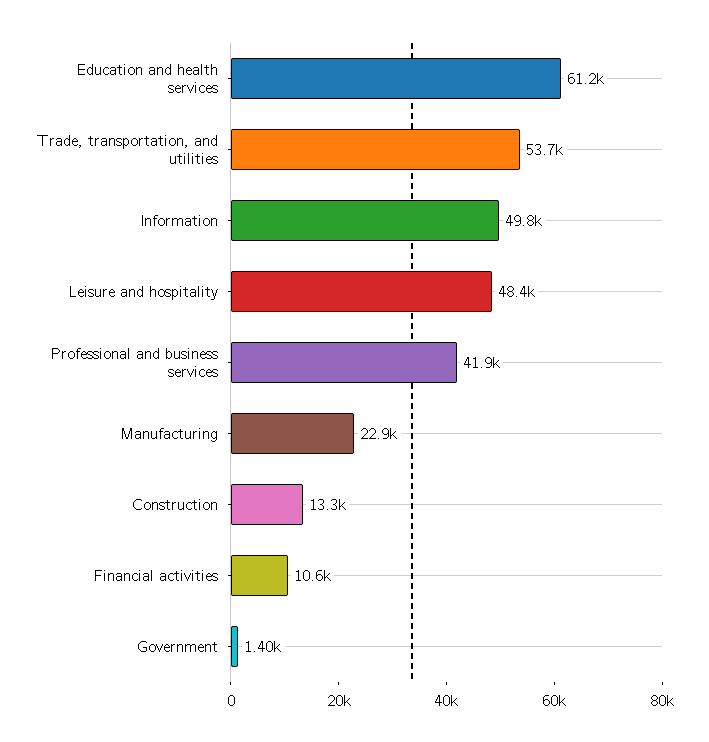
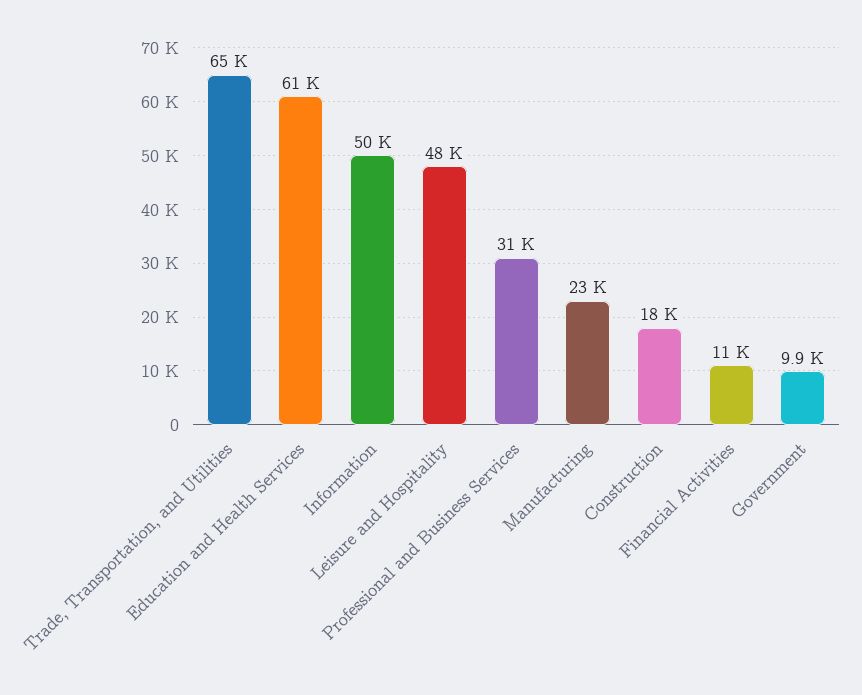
  {
    "Education and health services": 61200,
-   "Trade, transportation, and utilities": 53700,
+   "Trade, transportation, and utilities": 65000,
    "Information": 49800,
    "Leisure and hospitality": 48400,
-   "Professional and business services": 41900,
+   "Professional and business services": 31000,
    "Manufacturing": 22900,
-   "Construction": 13300,
+   "Construction": 18000,
    "Financial activities": 10600,
-   "Government": 1400
+   "Government": 9900
  }

